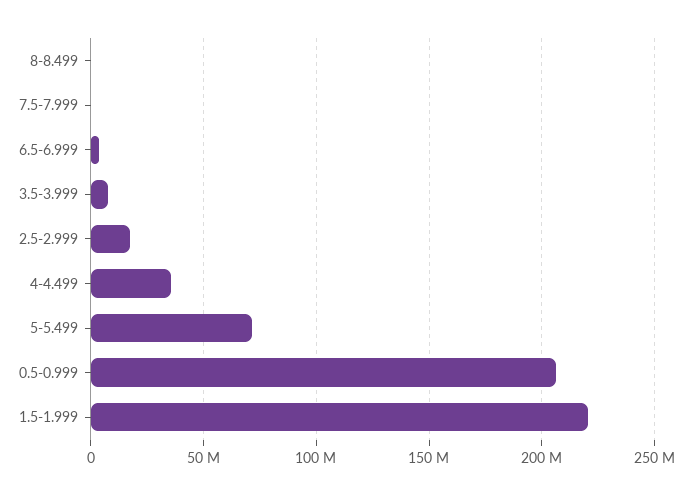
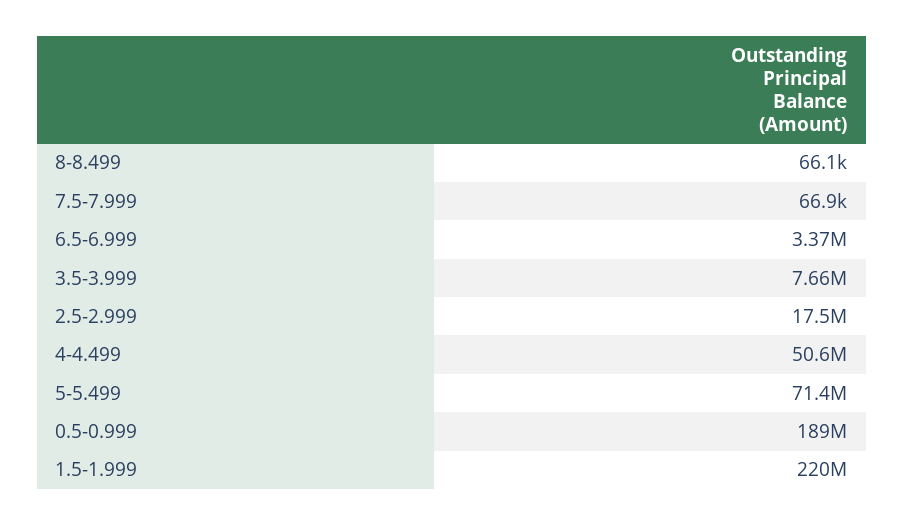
  {
    "8-8.499": 66100,
    "7.5-7.999": 66900,
    "6.5-6.999": 3370000,
    "3.5-3.999": 7660000,
    "2.5-2.999": 17500000,
-   "4-4.499": 35000000,
+   "4-4.499": 50600000,
    "5-5.499": 71400000,
-   "0.5-0.999": 205000000,
+   "0.5-0.999": 189000000,
    "1.5-1.999": 220000000
  }

